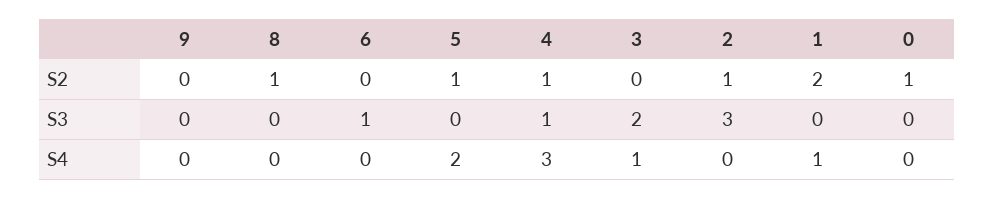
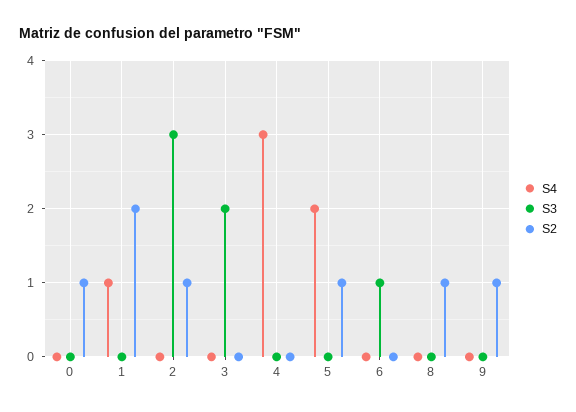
  {
    "S2": {
-     "9": 0,
+     "9": 1,
      "8": 1,
      "6": 0,
      "5": 1,
-     "4": 1,
+     "4": 0,
      "3": 0,
      "2": 1,
      "1": 2,
      "0": 1
    },
    "S3": {
      "9": 0,
      "8": 0,
      "6": 1,
      "5": 0,
-     "4": 1,
+     "4": 0,
      "3": 2,
      "2": 3,
      "1": 0,
      "0": 0
    },
    "S4": {
      "9": 0,
      "8": 0,
      "6": 0,
      "5": 2,
      "4": 3,
-     "3": 1,
+     "3": 0,
      "2": 0,
      "1": 1,
      "0": 0
    }
  }

